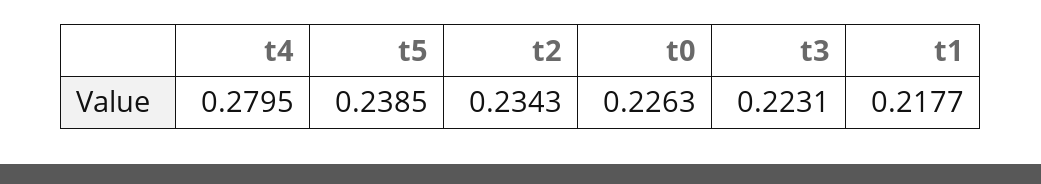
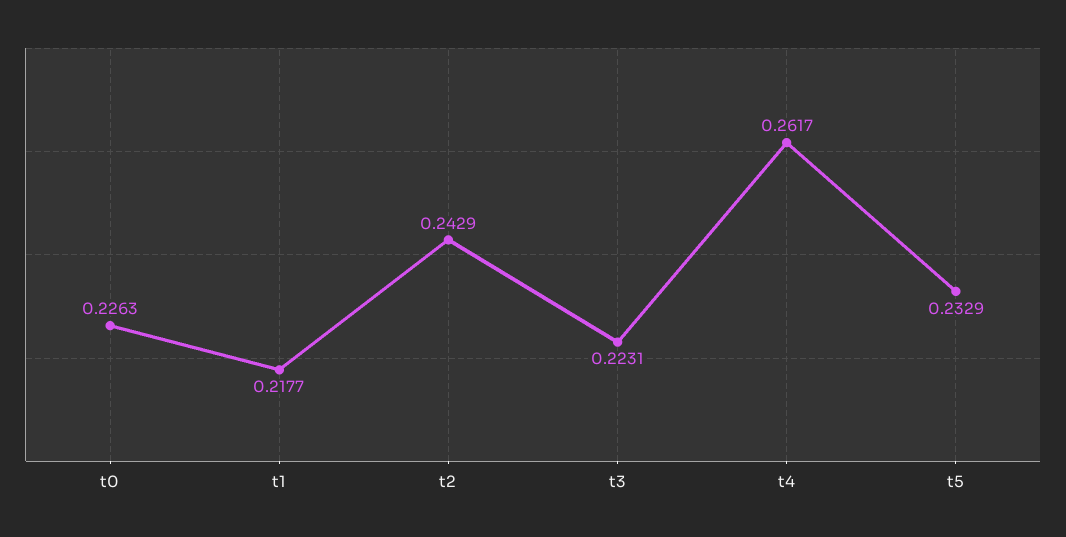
  {
-   "t4": 0.2795,
+   "t4": 0.2617,
-   "t5": 0.2385,
+   "t5": 0.2329,
-   "t2": 0.2343,
+   "t2": 0.2429,
    "t0": 0.2263,
    "t3": 0.2231,
    "t1": 0.2177
  }

